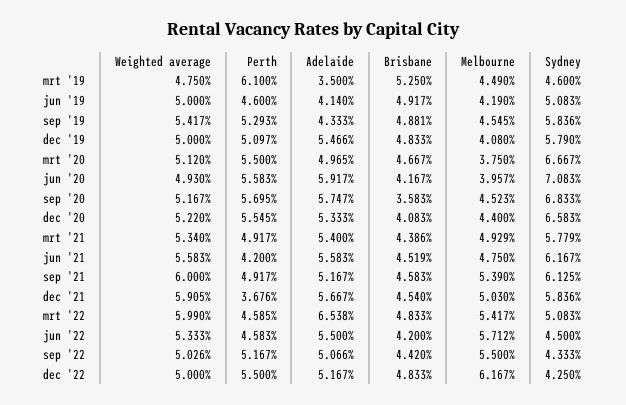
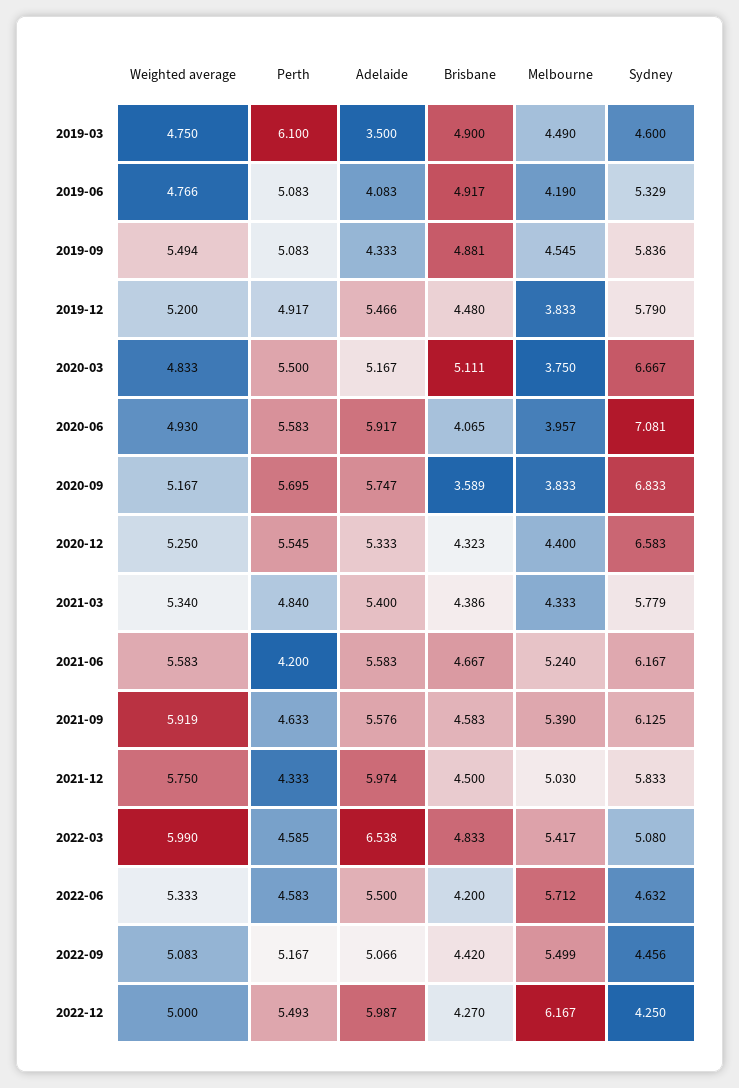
  {
    "Weighted average": {
      "mrt '19": 4.75,
-     "jun '19": 5,
+     "jun '19": 4.766,
-     "sep '19": 5.417,
+     "sep '19": 5.494,
-     "dec '19": 5,
+     "dec '19": 5.2,
-     "mrt '20": 5.12,
+     "mrt '20": 4.833,
      "jun '20": 4.93,
      "sep '20": 5.167,
-     "dec '20": 5.22,
+     "dec '20": 5.25,
      "mrt '21": 5.34,
      "jun '21": 5.583,
-     "sep '21": 6,
+     "sep '21": 5.919,
-     "dec '21": 5.905,
+     "dec '21": 5.75,
      "mrt '22": 5.99,
      "jun '22": 5.333,
-     "sep '22": 5.026,
+     "sep '22": 5.083,
      "dec '22": 5
    },
    "Perth": {
      "mrt '19": 6.1,
-     "jun '19": 4.6,
+     "jun '19": 5.083,
-     "sep '19": 5.293,
+     "sep '19": 5.083,
-     "dec '19": 5.097,
+     "dec '19": 4.917,
      "mrt '20": 5.5,
      "jun '20": 5.583,
      "sep '20": 5.695,
      "dec '20": 5.545,
-     "mrt '21": 4.917,
+     "mrt '21": 4.84,
      "jun '21": 4.2,
-     "sep '21": 4.917,
+     "sep '21": 4.633,
-     "dec '21": 3.676,
+     "dec '21": 4.333,
      "mrt '22": 4.585,
      "jun '22": 4.583,
      "sep '22": 5.167,
-     "dec '22": 5.5
+     "dec '22": 5.493
    },
    "Adelaide": {
      "mrt '19": 3.5,
-     "jun '19": 4.14,
+     "jun '19": 4.083,
      "sep '19": 4.333,
      "dec '19": 5.466,
-     "mrt '20": 4.965,
+     "mrt '20": 5.167,
      "jun '20": 5.917,
      "sep '20": 5.747,
      "dec '20": 5.333,
      "mrt '21": 5.4,
      "jun '21": 5.583,
-     "sep '21": 5.167,
+     "sep '21": 5.576,
-     "dec '21": 5.667,
+     "dec '21": 5.974,
      "mrt '22": 6.538,
      "jun '22": 5.5,
      "sep '22": 5.066,
-     "dec '22": 5.167
+     "dec '22": 5.987
    },
    "Brisbane": {
-     "mrt '19": 5.25,
+     "mrt '19": 4.9,
      "jun '19": 4.917,
      "sep '19": 4.881,
-     "dec '19": 4.833,
+     "dec '19": 4.48,
-     "mrt '20": 4.667,
+     "mrt '20": 5.111,
-     "jun '20": 4.167,
+     "jun '20": 4.065,
-     "sep '20": 3.583,
+     "sep '20": 3.589,
-     "dec '20": 4.083,
+     "dec '20": 4.323,
      "mrt '21": 4.386,
-     "jun '21": 4.519,
+     "jun '21": 4.667,
      "sep '21": 4.583,
-     "dec '21": 4.54,
+     "dec '21": 4.5,
      "mrt '22": 4.833,
      "jun '22": 4.2,
      "sep '22": 4.42,
-     "dec '22": 4.833
+     "dec '22": 4.27
    },
    "Melbourne": {
      "mrt '19": 4.49,
      "jun '19": 4.19,
      "sep '19": 4.545,
-     "dec '19": 4.08,
+     "dec '19": 3.833,
      "mrt '20": 3.75,
      "jun '20": 3.957,
-     "sep '20": 4.523,
+     "sep '20": 3.833,
      "dec '20": 4.4,
-     "mrt '21": 4.929,
+     "mrt '21": 4.333,
-     "jun '21": 4.75,
+     "jun '21": 5.24,
      "sep '21": 5.39,
      "dec '21": 5.03,
      "mrt '22": 5.417,
      "jun '22": 5.712,
-     "sep '22": 5.5,
+     "sep '22": 5.499,
      "dec '22": 6.167
    },
    "Sydney": {
      "mrt '19": 4.6,
-     "jun '19": 5.083,
+     "jun '19": 5.329,
      "sep '19": 5.836,
      "dec '19": 5.79,
      "mrt '20": 6.667,
-     "jun '20": 7.083,
+     "jun '20": 7.081,
      "sep '20": 6.833,
      "dec '20": 6.583,
      "mrt '21": 5.779,
      "jun '21": 6.167,
      "sep '21": 6.125,
-     "dec '21": 5.836,
+     "dec '21": 5.833,
-     "mrt '22": 5.083,
+     "mrt '22": 5.08,
-     "jun '22": 4.5,
+     "jun '22": 4.632,
-     "sep '22": 4.333,
+     "sep '22": 4.456,
      "dec '22": 4.25
    }
  }

